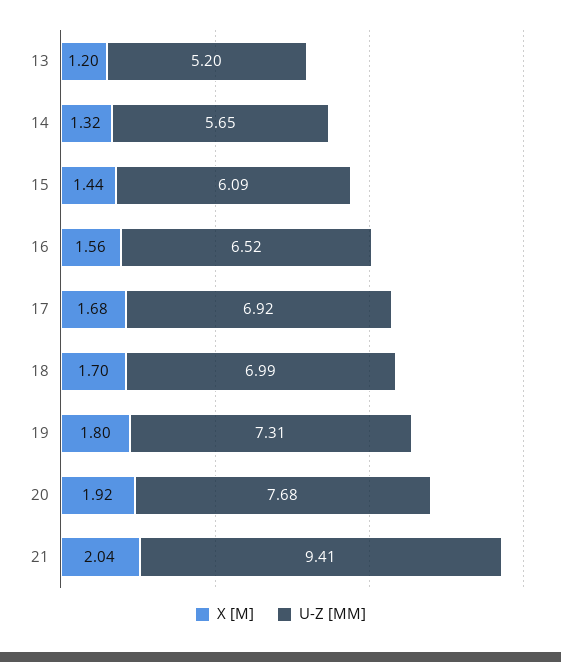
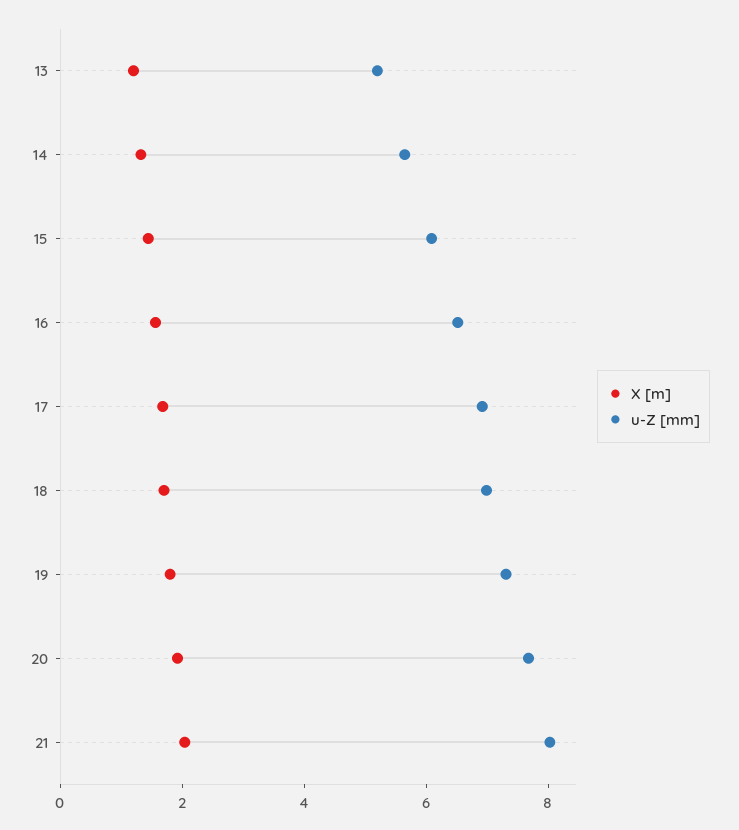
  {
    "X [M]": {
      "13": 1.2,
      "14": 1.32,
      "15": 1.44,
      "16": 1.56,
      "17": 1.68,
      "18": 1.7,
      "19": 1.8,
      "20": 1.92,
      "21": 2.04
    },
    "U-Z [MM]": {
      "13": 5.2,
      "14": 5.65,
      "15": 6.09,
      "16": 6.52,
      "17": 6.92,
      "18": 6.99,
      "19": 7.31,
      "20": 7.68,
-     "21": 9.41
+     "21": 8
    }
  }

